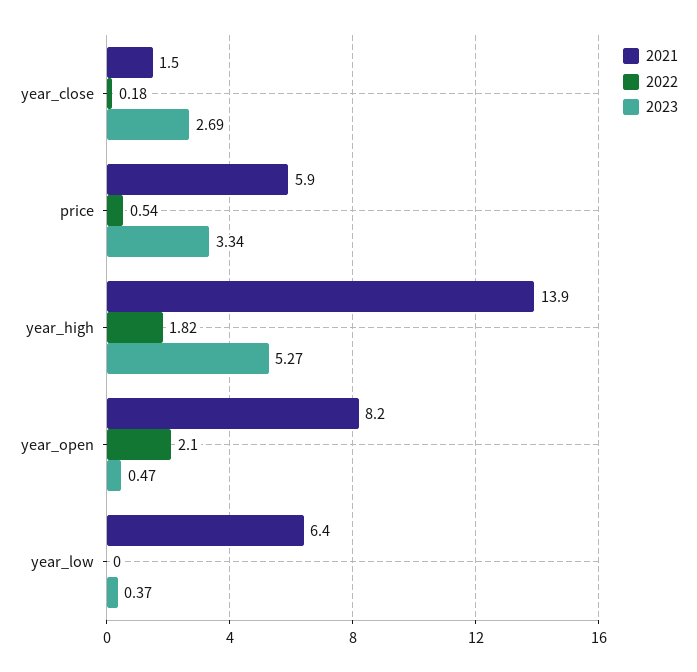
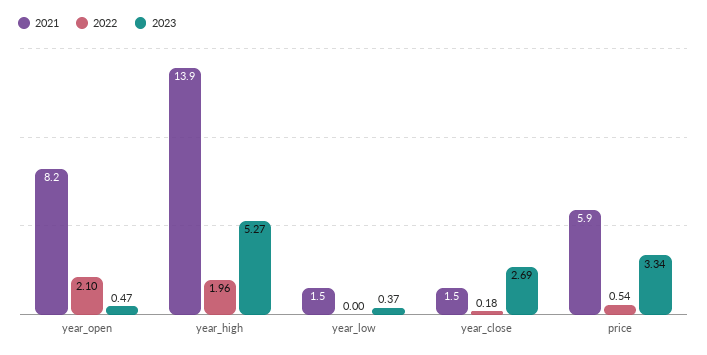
  {
    "2021": {
      "year_close": 1.5,
      "price": 5.9,
      "year_high": 13.9,
      "year_open": 8.2,
-     "year_low": 6.4
+     "year_low": 1.5
    },
    "2022": {
      "year_close": 0.18,
      "price": 0.54,
-     "year_high": 1.82,
+     "year_high": 1.96,
      "year_open": 2.1,
      "year_low": 0
    },
    "2023": {
      "year_close": 2.69,
      "price": 3.34,
      "year_high": 5.27,
      "year_open": 0.47,
      "year_low": 0.37
    }
  }

